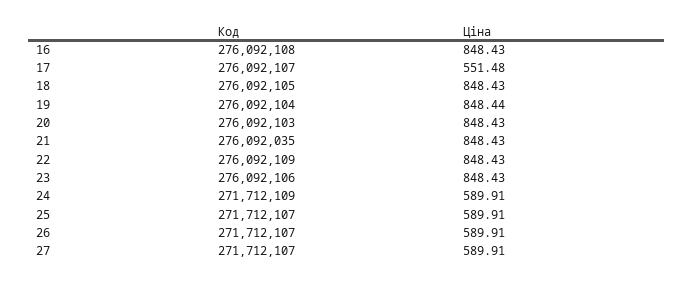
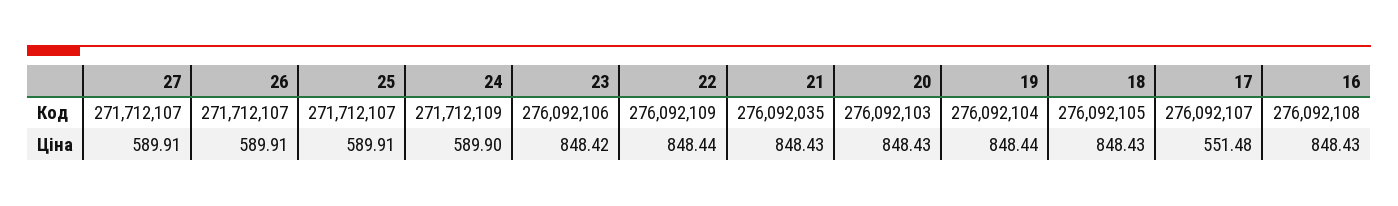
  {
    "Код": {
      "16": 276092108,
      "17": 276092107,
      "18": 276092105,
      "19": 276092104,
      "20": 276092103,
      "21": 276092035,
      "22": 276092109,
      "23": 276092106,
      "24": 271712109,
      "25": 271712107,
      "26": 271712107,
      "27": 271712107
    },
    "Ціна": {
      "16": 848.43,
      "17": 551.48,
      "18": 848.43,
      "19": 848.44,
      "20": 848.43,
      "21": 848.43,
-     "22": 848.43,
+     "22": 848.44,
-     "23": 848.43,
+     "23": 848.42,
-     "24": 589.91,
+     "24": 589.9,
      "25": 589.91,
      "26": 589.91,
      "27": 589.91
    }
  }

